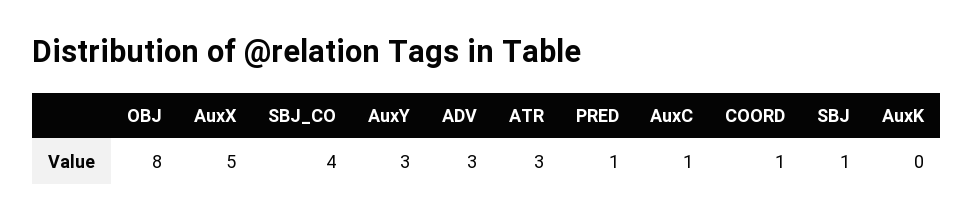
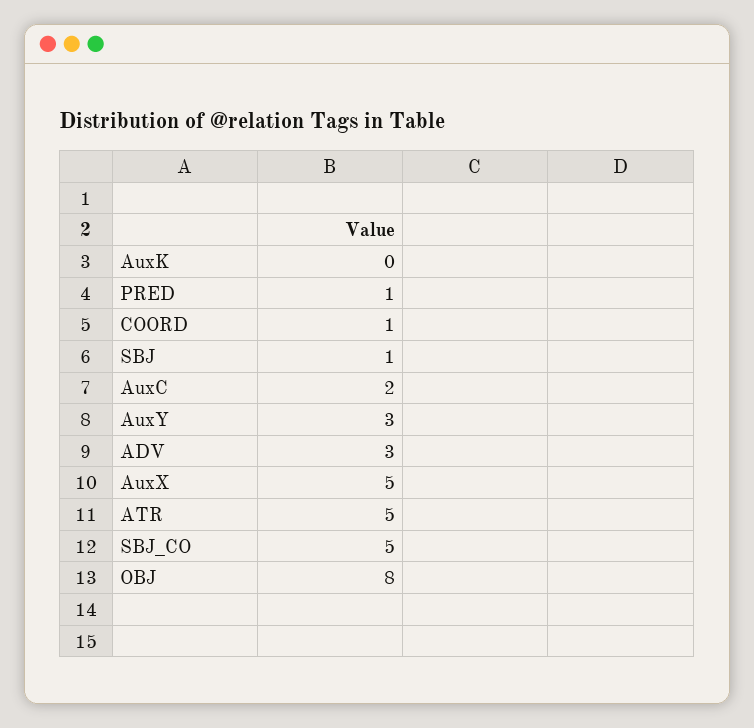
  {
    "OBJ": 8,
    "AuxX": 5,
-   "SBJ_CO": 4,
+   "SBJ_CO": 5,
    "AuxY": 3,
    "ADV": 3,
-   "ATR": 3,
+   "ATR": 5,
    "PRED": 1,
-   "AuxC": 1,
+   "AuxC": 2,
    "COORD": 1,
    "SBJ": 1,
    "AuxK": 0
  }

